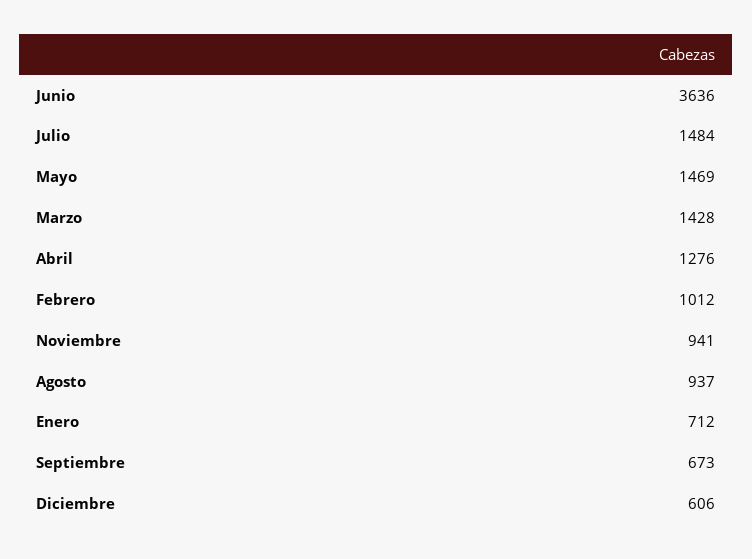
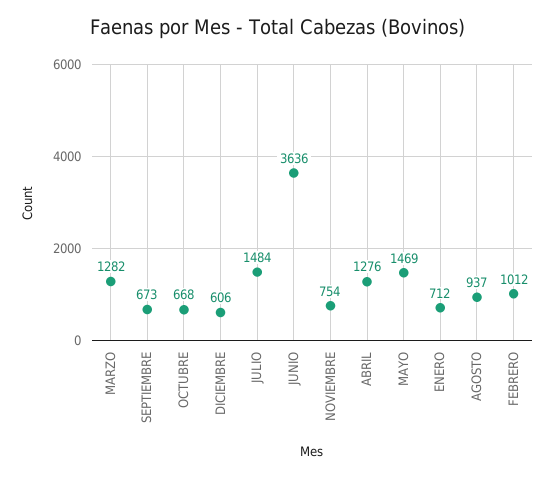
  {
    "Junio": 3636,
    "Julio": 1484,
    "Mayo": 1469,
-   "Marzo": 1428,
+   "Marzo": 1282,
    "Abril": 1276,
    "Febrero": 1012,
-   "Noviembre": 941,
+   "Noviembre": 754,
    "Agosto": 937,
    "Enero": 712,
    "Septiembre": 673,
-   "Diciembre": 606
+   "Diciembre": 606,
+   "OCTUBRE": 668
  }

